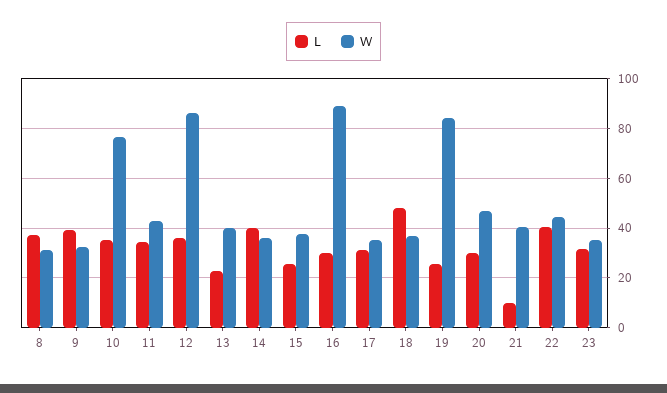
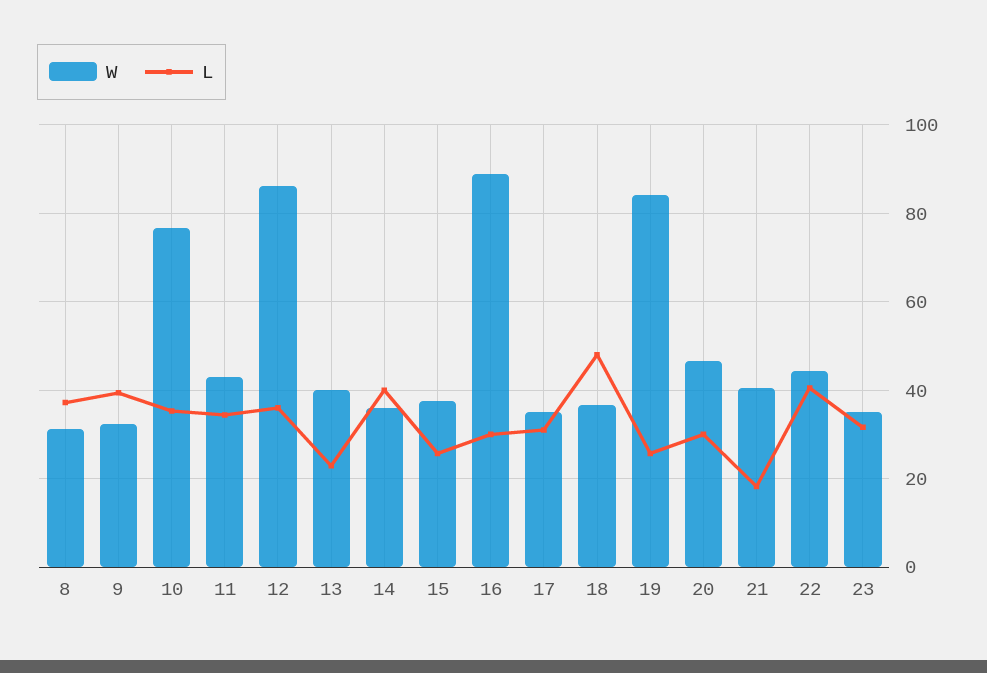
  {
    "L": {
      "8": 38,
      "9": 40,
      "10": 36,
      "11": 34,
      "12": 36,
      "13": 22,
      "14": 40,
      "15": 26,
      "16": 30,
      "17": 32,
      "18": 48,
      "19": 26,
      "20": 30,
-     "21": 10,
+     "21": 18,
      "22": 40,
      "23": 32
    },
    "W": {
      "8": 32,
      "9": 32,
      "10": 76,
      "11": 42,
      "12": 86,
      "13": 40,
      "14": 36,
      "15": 38,
      "16": 88,
      "17": 36,
      "18": 36,
      "19": 84,
      "20": 46,
      "21": 40,
      "22": 44,
      "23": 36
    }
  }

